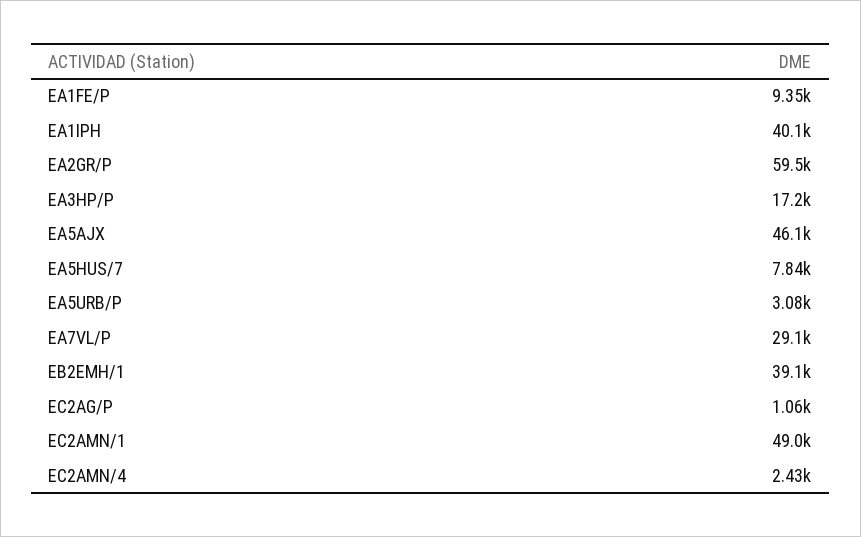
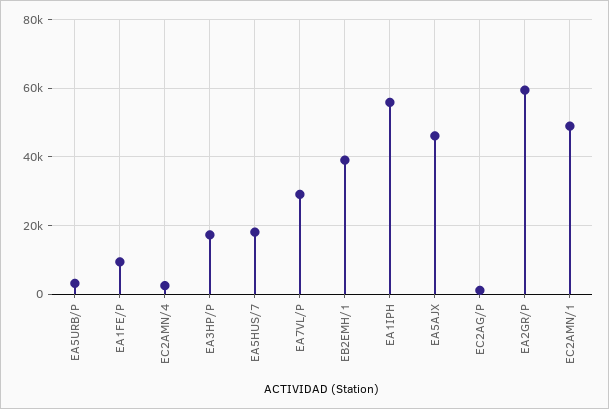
  {
    "EA1FE/P": 9350,
-   "EA1IPH": 40100,
+   "EA1IPH": 56000,
    "EA2GR/P": 59500,
    "EA3HP/P": 17200,
    "EA5AJX": 46100,
-   "EA5HUS/7": 7840,
+   "EA5HUS/7": 18000,
    "EA5URB/P": 3080,
    "EA7VL/P": 29100,
    "EB2EMH/1": 39100,
    "EC2AG/P": 1060,
    "EC2AMN/1": 49000,
    "EC2AMN/4": 2430
  }

